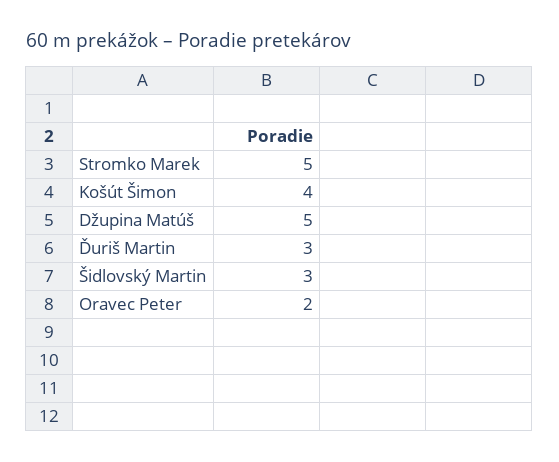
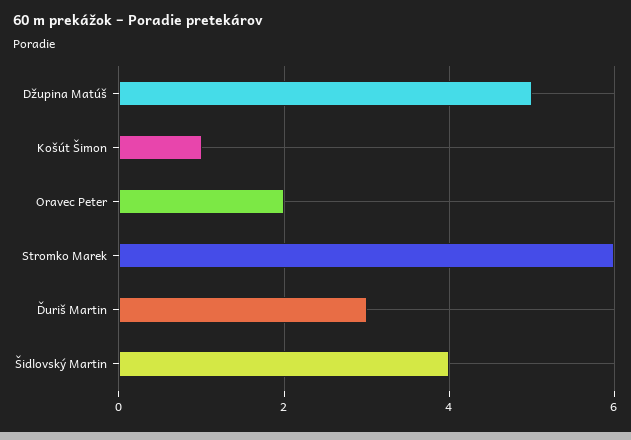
  {
-   "Stromko Marek": 5,
+   "Stromko Marek": 6,
-   "Košút Šimon": 4,
+   "Košút Šimon": 1,
    "Džupina Matúš": 5,
    "Ďuriš Martin": 3,
-   "Šidlovský Martin": 3,
+   "Šidlovský Martin": 4,
    "Oravec Peter": 2
  }

